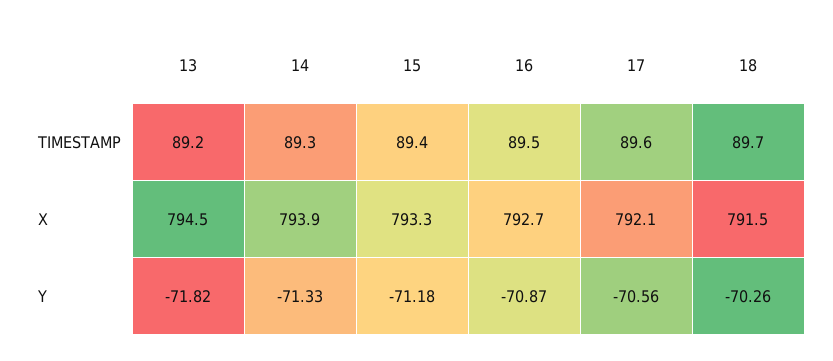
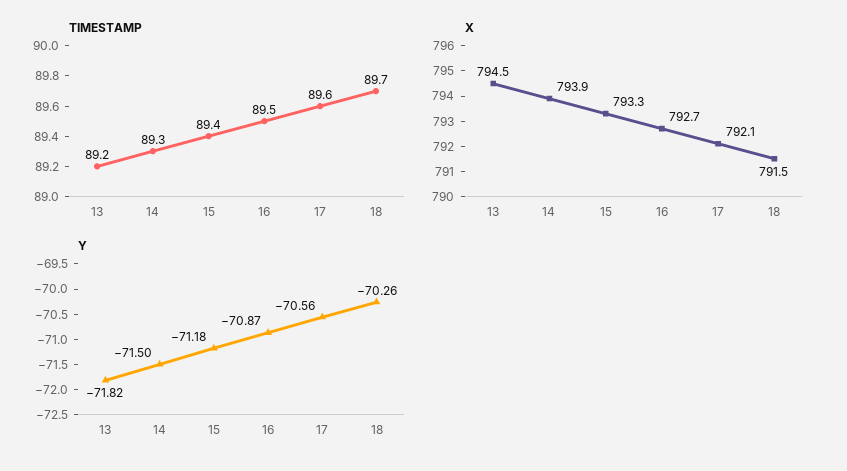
  {
    "TIMESTAMP": {
      "13": 89.2,
      "14": 89.3,
      "15": 89.4,
      "16": 89.5,
      "17": 89.6,
      "18": 89.7
    },
    "X": {
      "13": 794.5,
      "14": 793.9,
      "15": 793.3,
      "16": 792.7,
      "17": 792.1,
      "18": 791.5
    },
    "Y": {
      "13": -71.82,
-     "14": -71.33,
+     "14": -71.5,
      "15": -71.18,
      "16": -70.87,
      "17": -70.56,
      "18": -70.26
    }
  }

